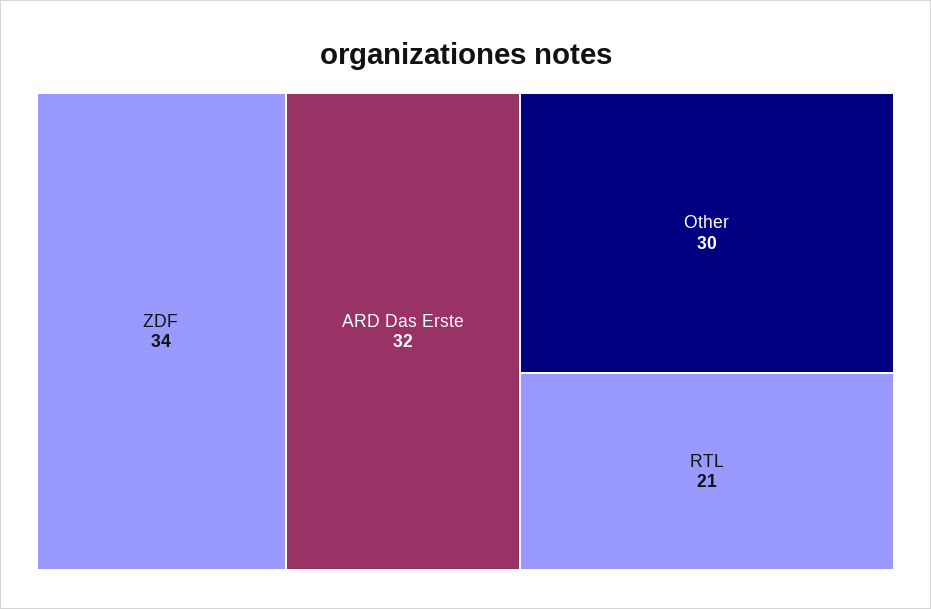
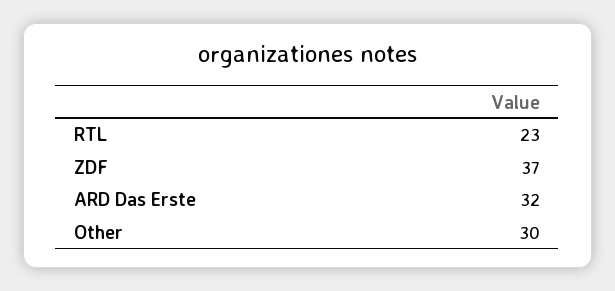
  {
-   "ZDF": 34,
+   "ZDF": 37,
    "ARD Das Erste": 32,
    "Other": 30,
-   "RTL": 21
+   "RTL": 23
  }

